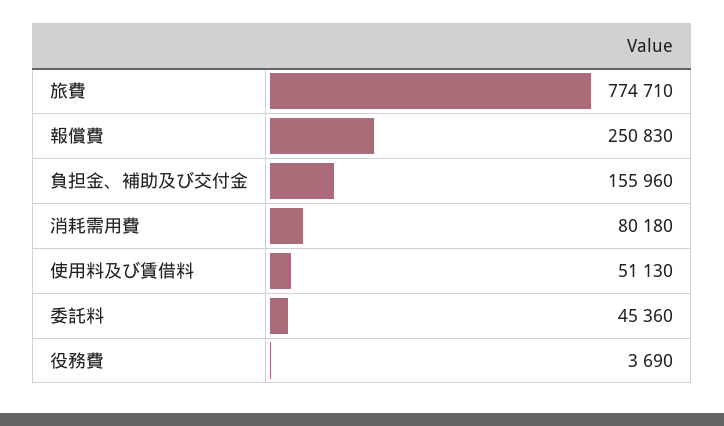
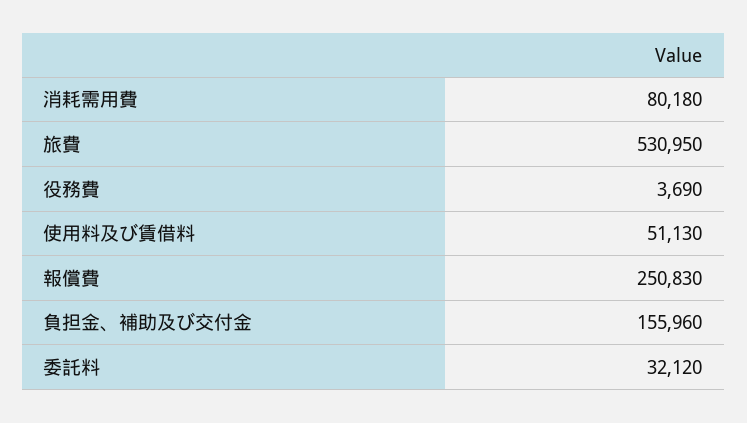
  {
-   "旅費": 774710,
+   "旅費": 530950,
    "報償費": 250830,
    "負担金、補助及び交付金": 155960,
    "消耗需用費": 80180,
    "使用料及び賃借料": 51130,
-   "委託料": 45360,
+   "委託料": 32120,
    "役務費": 3690
  }

